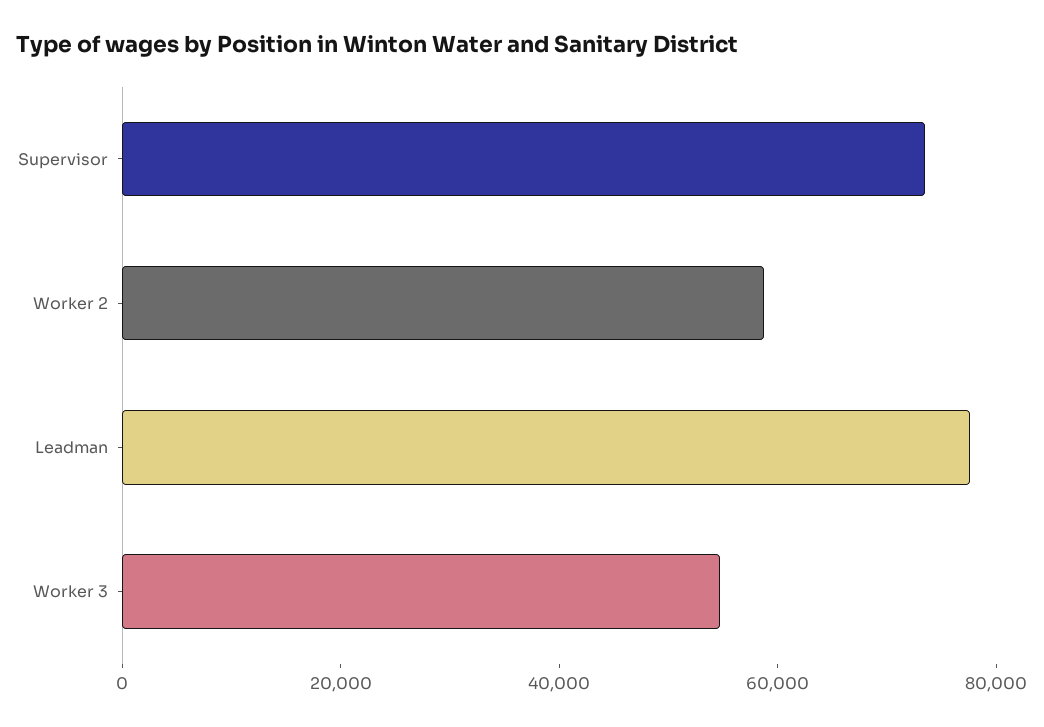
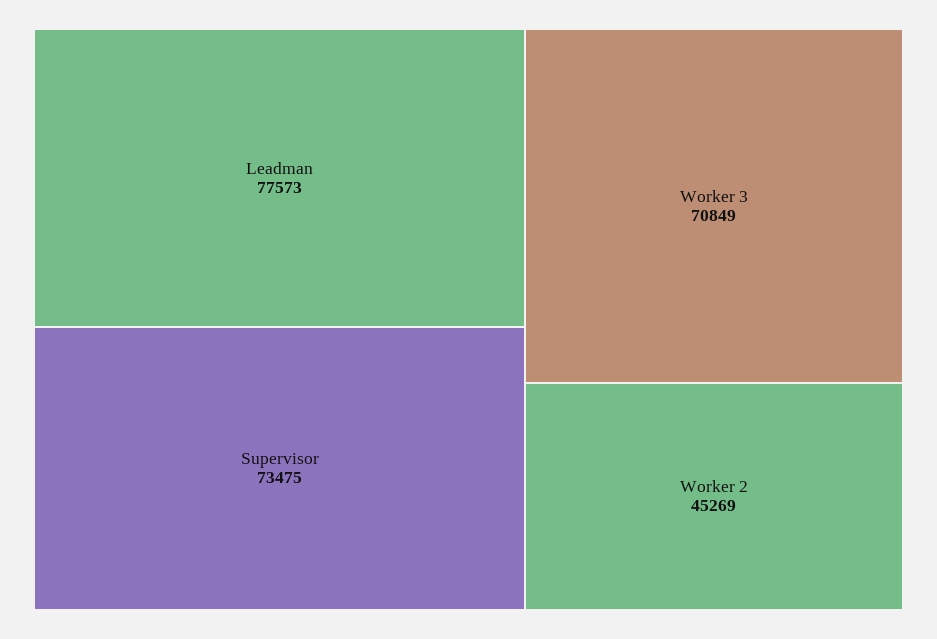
  {
    "Supervisor": 73475,
-   "Worker 2": 60000,
+   "Worker 2": 45269,
    "Leadman": 77573,
-   "Worker 3": 55000
+   "Worker 3": 70849
  }

